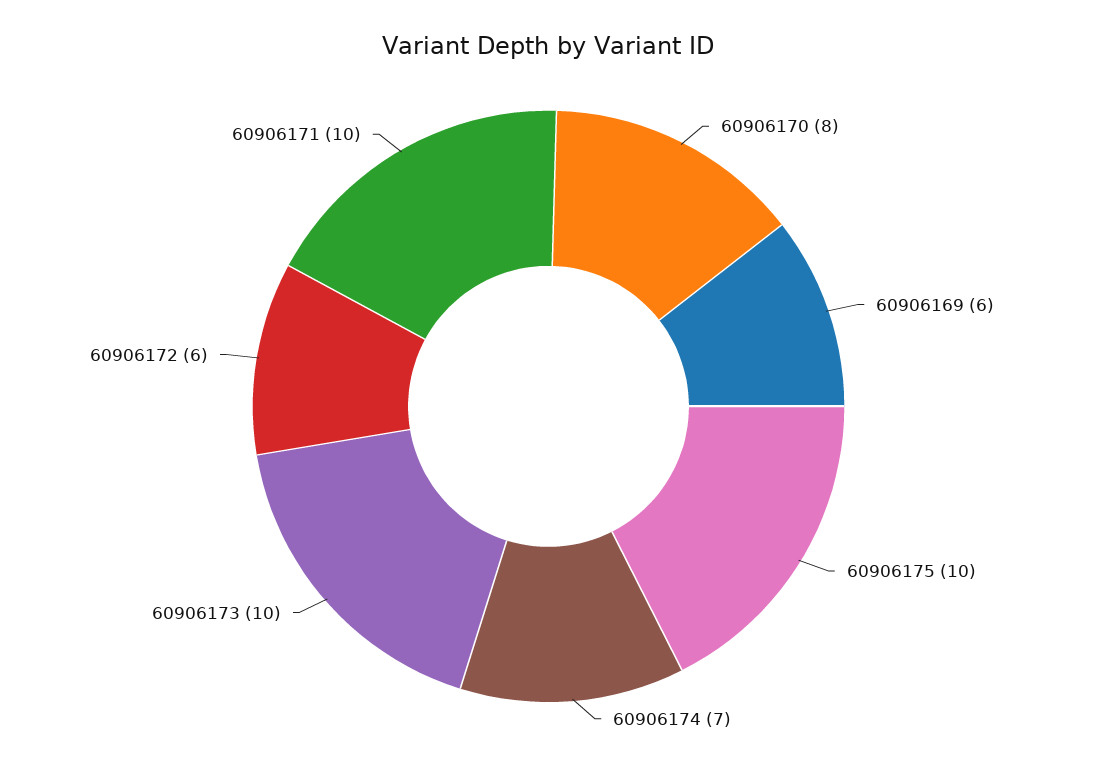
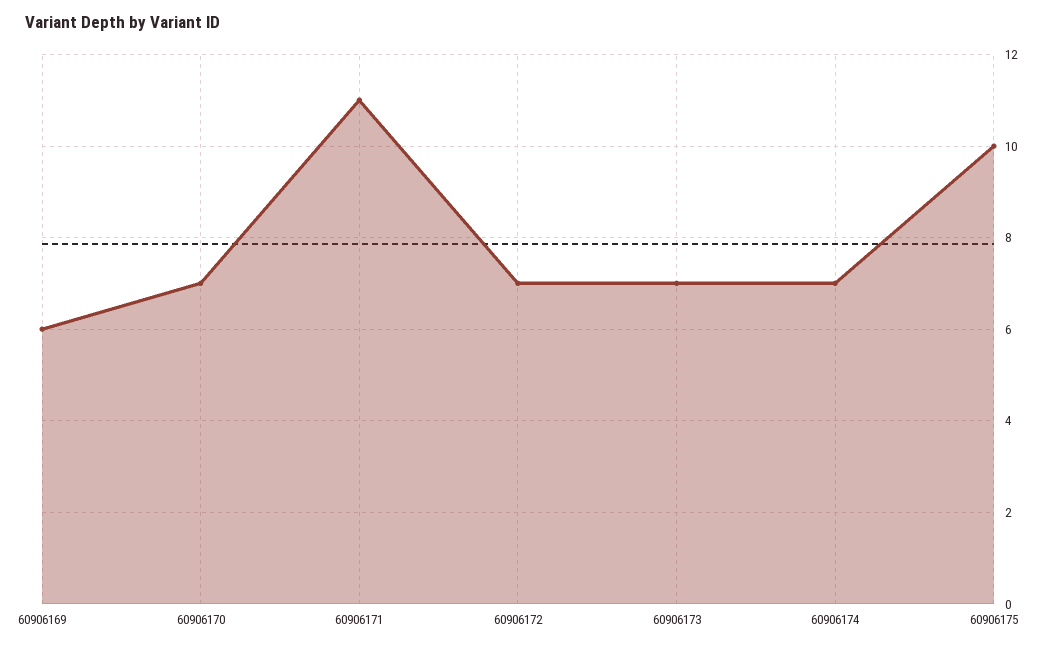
  {
-   "60906170": 8,
+   "60906170": 7,
    "60906169": 6,
    "60906175": 10,
    "60906174": 7,
-   "60906173": 10,
+   "60906173": 7,
-   "60906172": 6,
+   "60906172": 7,
-   "60906171": 10
+   "60906171": 11
  }

